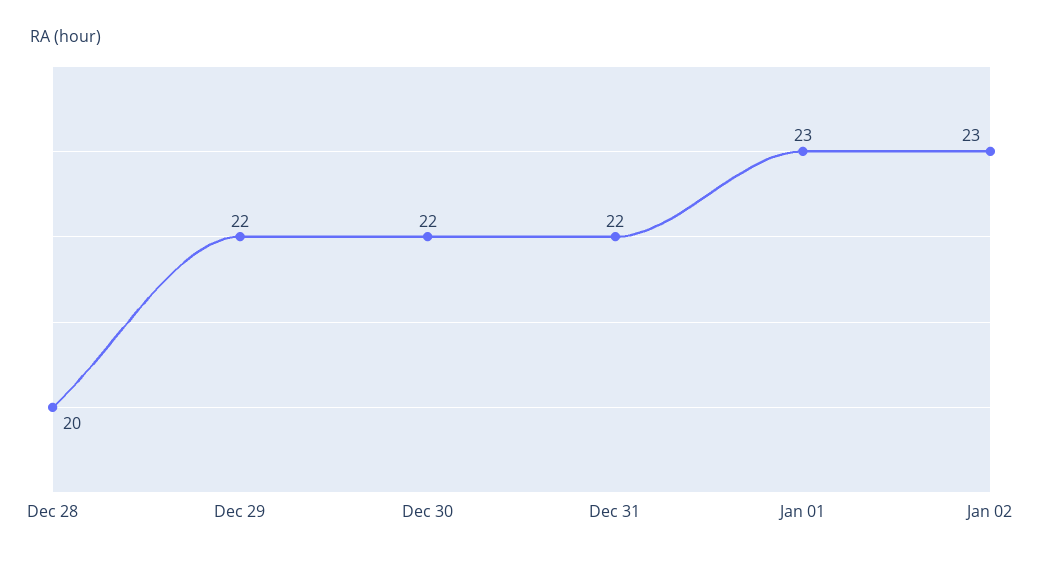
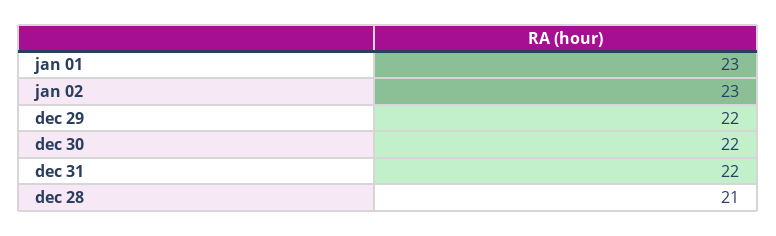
  {
-   "Dec 28": 20,
+   "Dec 28": 21,
    "Dec 29": 22,
    "Dec 30": 22,
    "Dec 31": 22,
    "Jan 01": 23,
    "Jan 02": 23
  }

